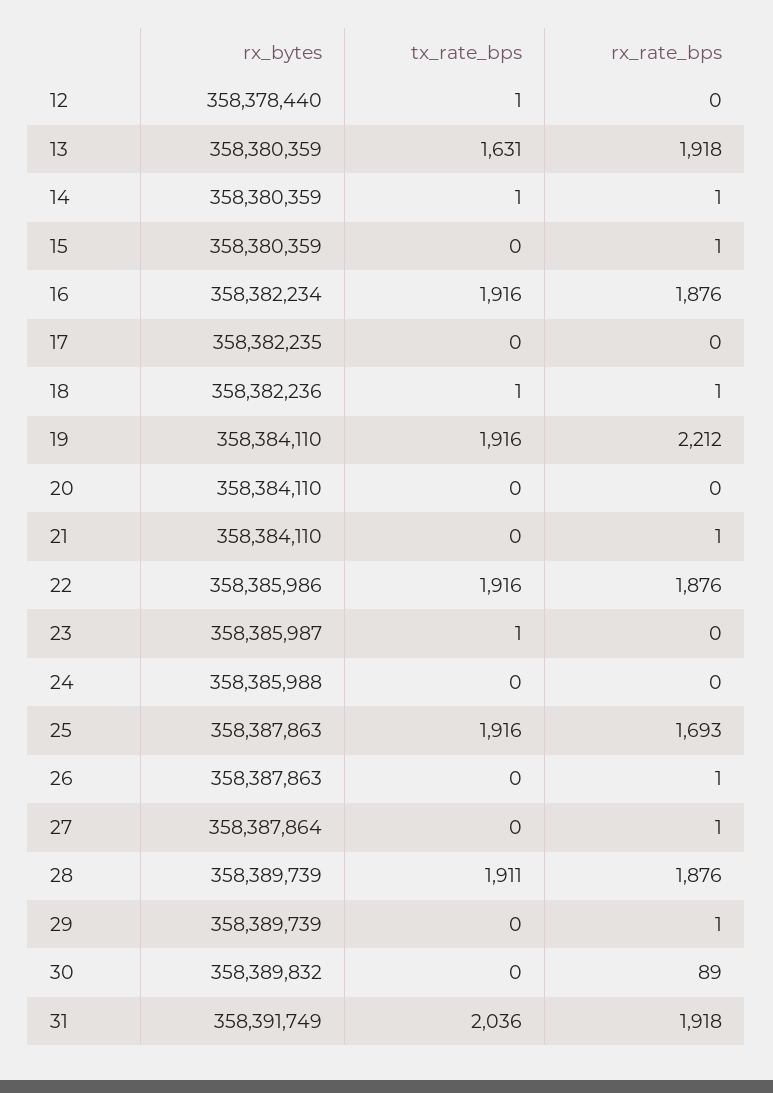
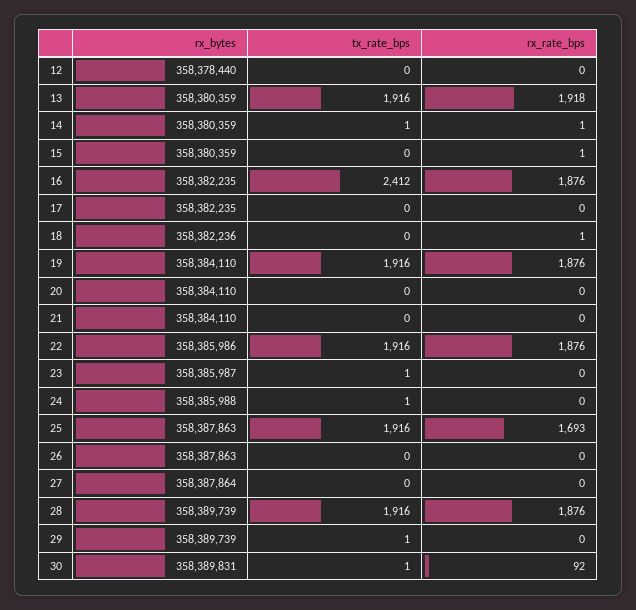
  {
    "rx_bytes": {
      "12": 358378440,
      "13": 358380359,
      "14": 358380359,
      "15": 358380359,
-     "16": 358382234,
+     "16": 358382235,
      "17": 358382235,
      "18": 358382236,
      "19": 358384110,
      "20": 358384110,
      "21": 358384110,
      "22": 358385986,
      "23": 358385987,
      "24": 358385988,
      "25": 358387863,
      "26": 358387863,
      "27": 358387864,
      "28": 358389739,
      "29": 358389739,
-     "30": 358389832,
+     "30": 358389831
-     "31": 358391749
    },
    "tx_rate_bps": {
-     "12": 1,
+     "12": 0,
-     "13": 1631,
+     "13": 1916,
      "14": 1,
      "15": 0,
-     "16": 1916,
+     "16": 2412,
      "17": 0,
-     "18": 1,
+     "18": 0,
      "19": 1916,
      "20": 0,
      "21": 0,
      "22": 1916,
      "23": 1,
-     "24": 0,
+     "24": 1,
      "25": 1916,
      "26": 0,
      "27": 0,
-     "28": 1911,
+     "28": 1916,
-     "29": 0,
+     "29": 1,
-     "30": 0,
+     "30": 1
-     "31": 2036
    },
    "rx_rate_bps": {
      "12": 0,
      "13": 1918,
      "14": 1,
      "15": 1,
      "16": 1876,
      "17": 0,
      "18": 1,
-     "19": 2212,
+     "19": 1876,
      "20": 0,
-     "21": 1,
+     "21": 0,
      "22": 1876,
      "23": 0,
      "24": 0,
      "25": 1693,
-     "26": 1,
+     "26": 0,
-     "27": 1,
+     "27": 0,
      "28": 1876,
-     "29": 1,
+     "29": 0,
-     "30": 89,
+     "30": 92
-     "31": 1918
    }
  }

